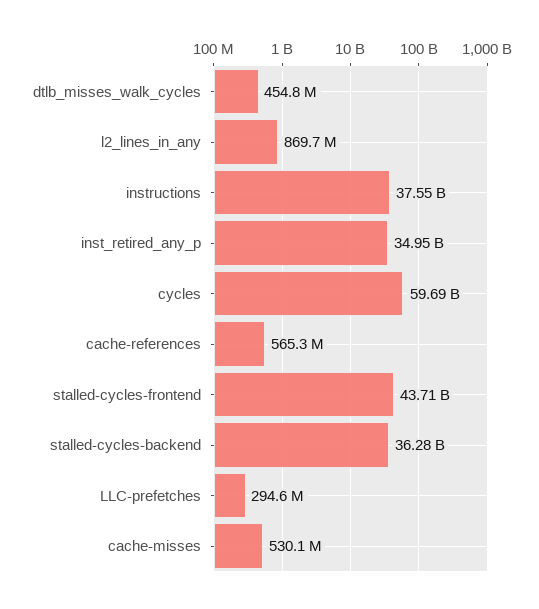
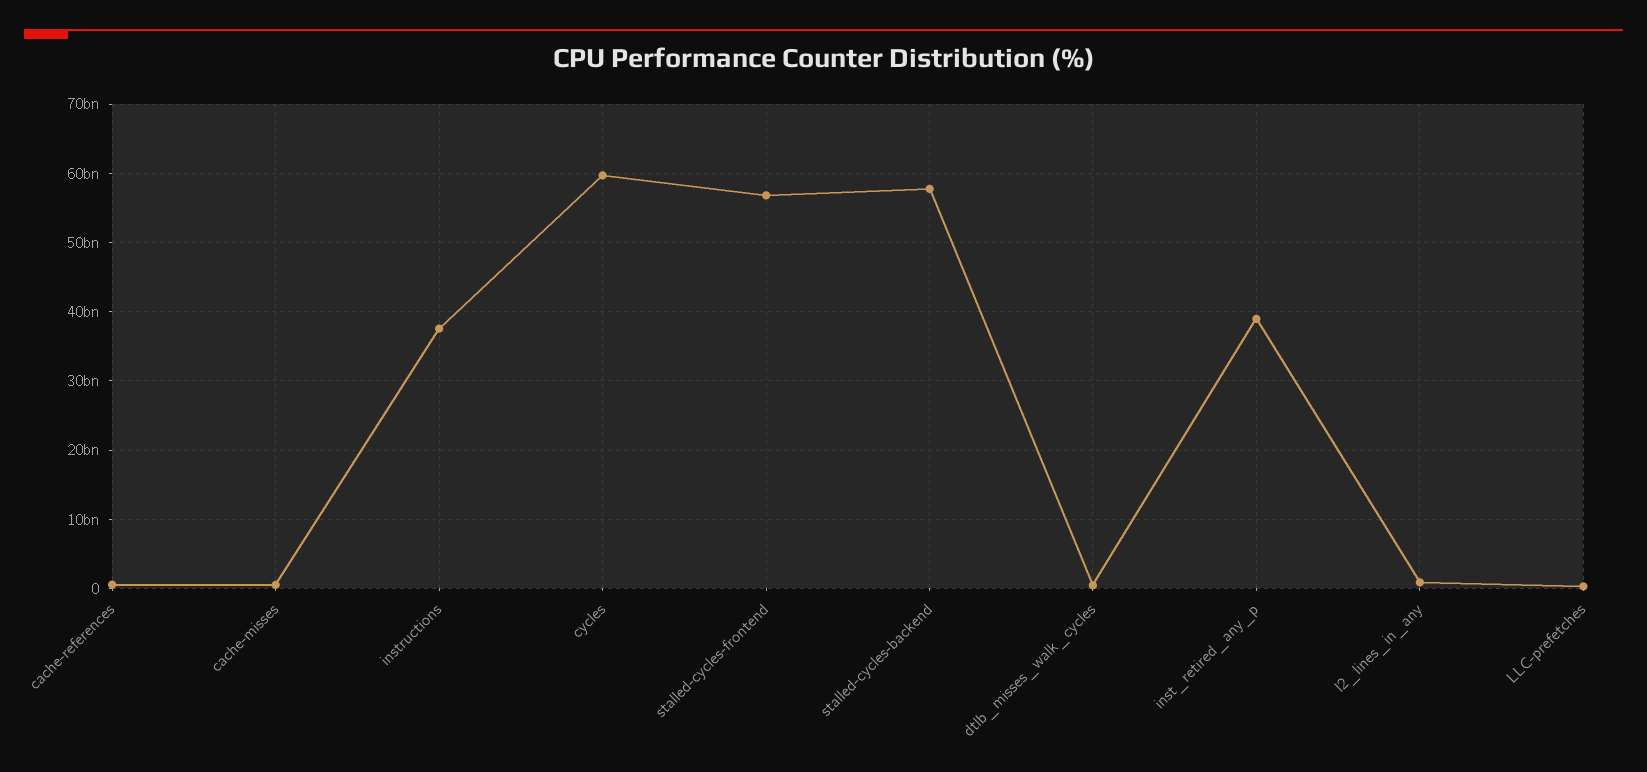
  {
    "dtlb_misses_walk_cycles": 454800000,
    "l2_lines_in_any": 869700000,
    "instructions": 37550000000,
-   "inst_retired_any_p": 34950000000,
+   "inst_retired_any_p": 39000000000,
    "cycles": 59690000000,
    "cache-references": 565300000,
-   "stalled-cycles-frontend": 43710000000,
+   "stalled-cycles-frontend": 57000000000,
-   "stalled-cycles-backend": 36280000000,
+   "stalled-cycles-backend": 58000000000,
    "LLC-prefetches": 294600000,
    "cache-misses": 530100000
  }

